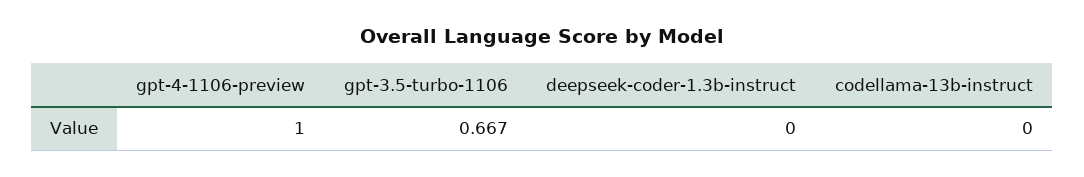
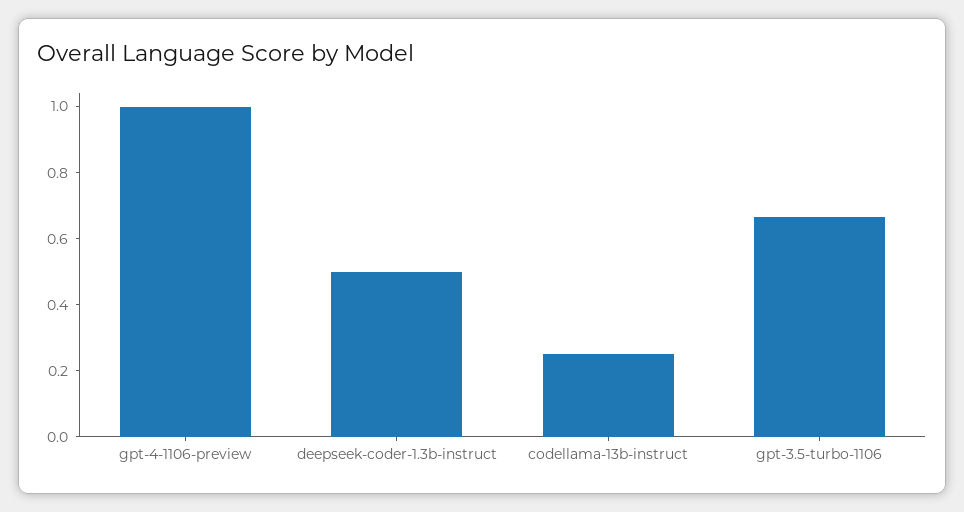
  {
    "gpt-4-1106-preview": 1,
    "gpt-3.5-turbo-1106": 0.667,
-   "deepseek-coder-1.3b-instruct": 0,
+   "deepseek-coder-1.3b-instruct": 0.5,
-   "codellama-13b-instruct": 0
+   "codellama-13b-instruct": 0.25
  }

